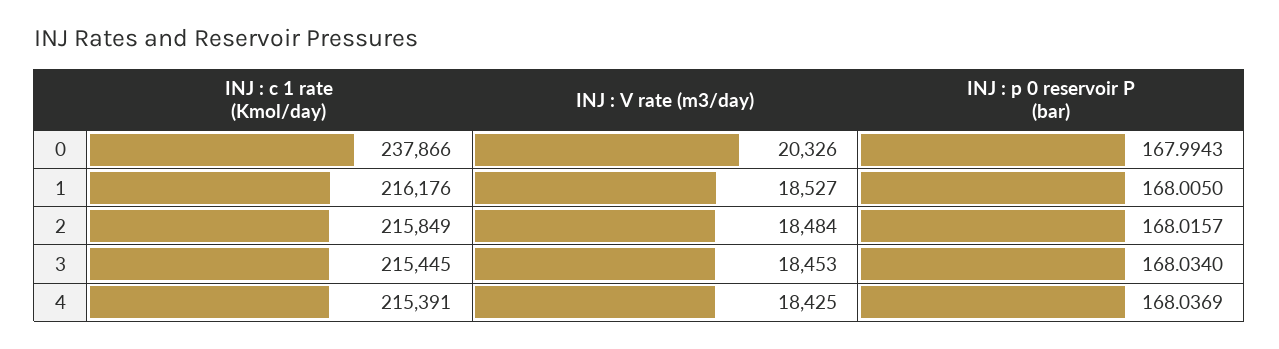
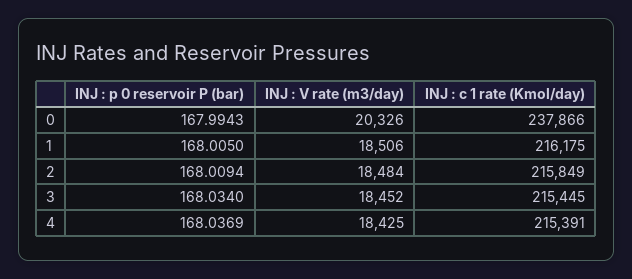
  {
    "INJ : c 1 rate (Kmol/day)": {
      "0": 237866,
-     "1": 216176,
+     "1": 216175,
      "2": 215849,
      "3": 215445,
      "4": 215391
    },
    "INJ : V rate (m3/day)": {
      "0": 20326,
-     "1": 18527,
+     "1": 18506,
      "2": 18484,
-     "3": 18453,
+     "3": 18452,
      "4": 18425
    },
    "INJ : p 0 reservoir P (bar)": {
      "0": 167.9943,
      "1": 168.005,
-     "2": 168.0157,
+     "2": 168.0094,
      "3": 168.034,
      "4": 168.0369
    }
  }

